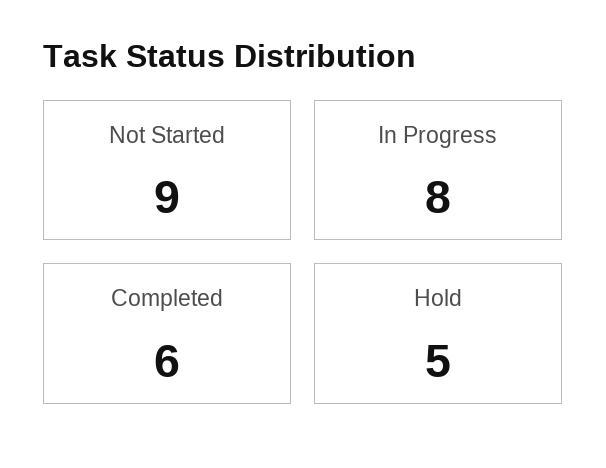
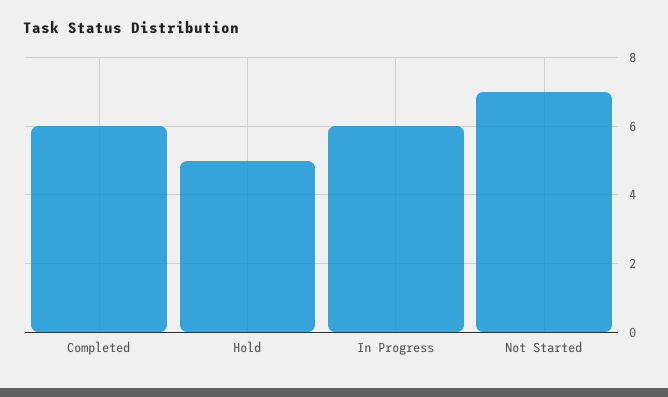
  {
-   "Not Started": 9,
+   "Not Started": 7,
-   "In Progress": 8,
+   "In Progress": 6,
    "Completed": 6,
    "Hold": 5
  }

